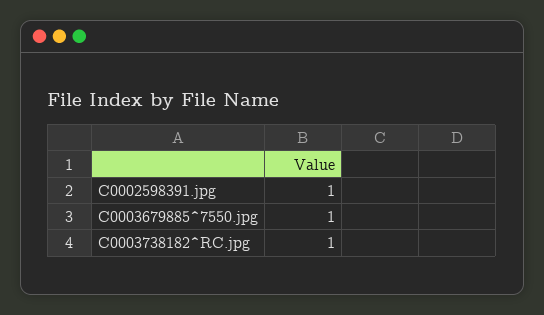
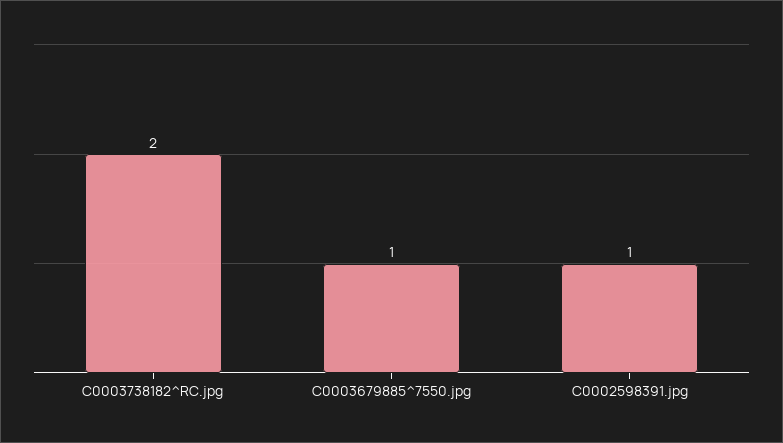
  {
    "C0002598391.jpg": 1,
    "C0003679885^7550.jpg": 1,
-   "C0003738182^RC.jpg": 1
+   "C0003738182^RC.jpg": 2
  }

